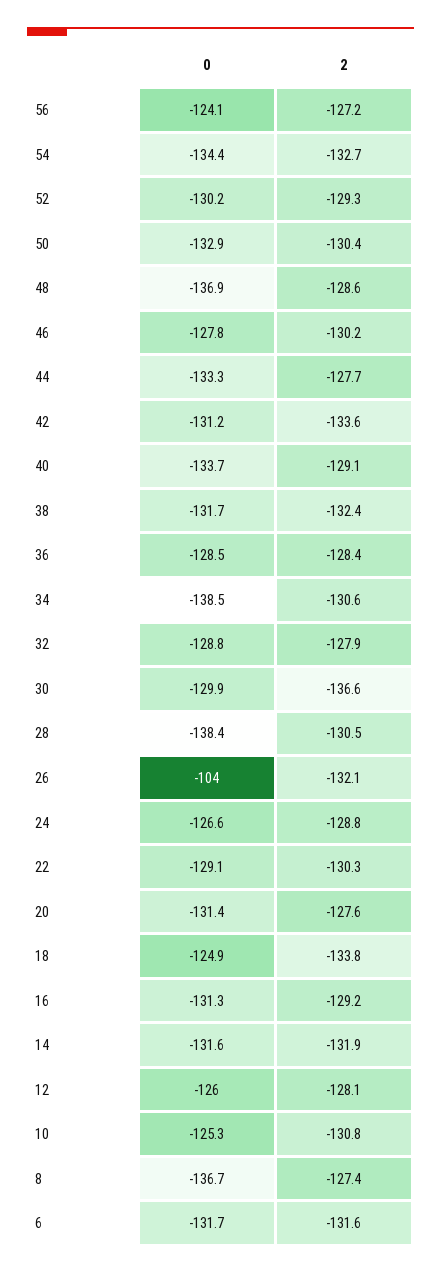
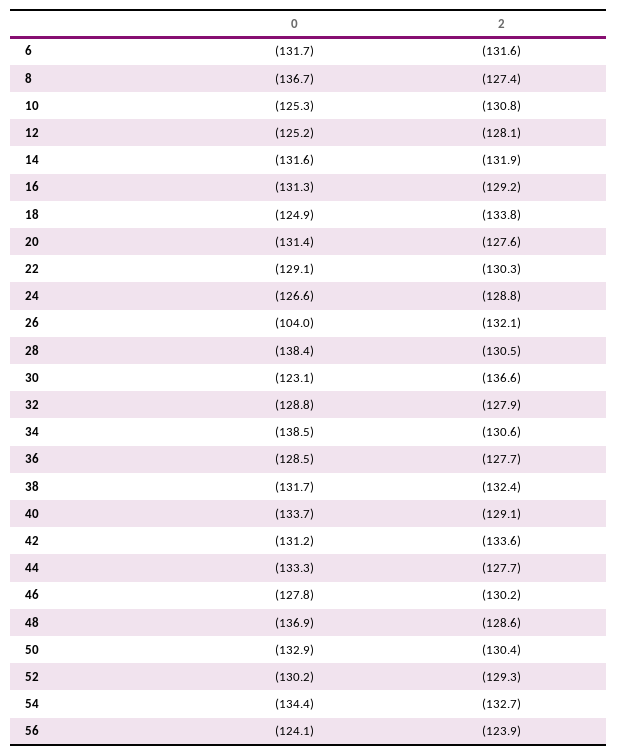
  {
    "0": {
      "56": -124.1,
      "54": -134.4,
      "52": -130.2,
      "50": -132.9,
      "48": -136.9,
      "46": -127.8,
      "44": -133.3,
      "42": -131.2,
      "40": -133.7,
      "38": -131.7,
      "36": -128.5,
      "34": -138.5,
      "32": -128.8,
-     "30": -129.9,
+     "30": -123.1,
      "28": -138.4,
      "26": -104,
      "24": -126.6,
      "22": -129.1,
      "20": -131.4,
      "18": -124.9,
      "16": -131.3,
      "14": -131.6,
-     "12": -126,
+     "12": -125.2,
      "10": -125.3,
      "8": -136.7,
      "6": -131.7
    },
    "2": {
-     "56": -127.2,
+     "56": -123.9,
      "54": -132.7,
      "52": -129.3,
      "50": -130.4,
      "48": -128.6,
      "46": -130.2,
      "44": -127.7,
      "42": -133.6,
      "40": -129.1,
      "38": -132.4,
-     "36": -128.4,
+     "36": -127.7,
      "34": -130.6,
      "32": -127.9,
      "30": -136.6,
      "28": -130.5,
      "26": -132.1,
      "24": -128.8,
      "22": -130.3,
      "20": -127.6,
      "18": -133.8,
      "16": -129.2,
      "14": -131.9,
      "12": -128.1,
      "10": -130.8,
      "8": -127.4,
      "6": -131.6
    }
  }

